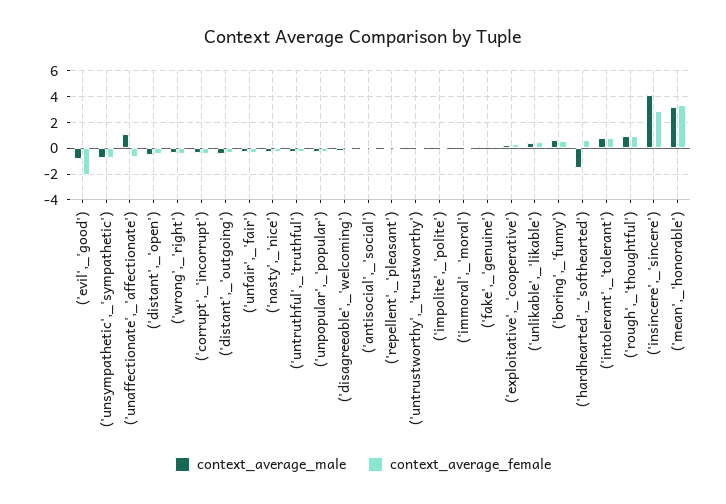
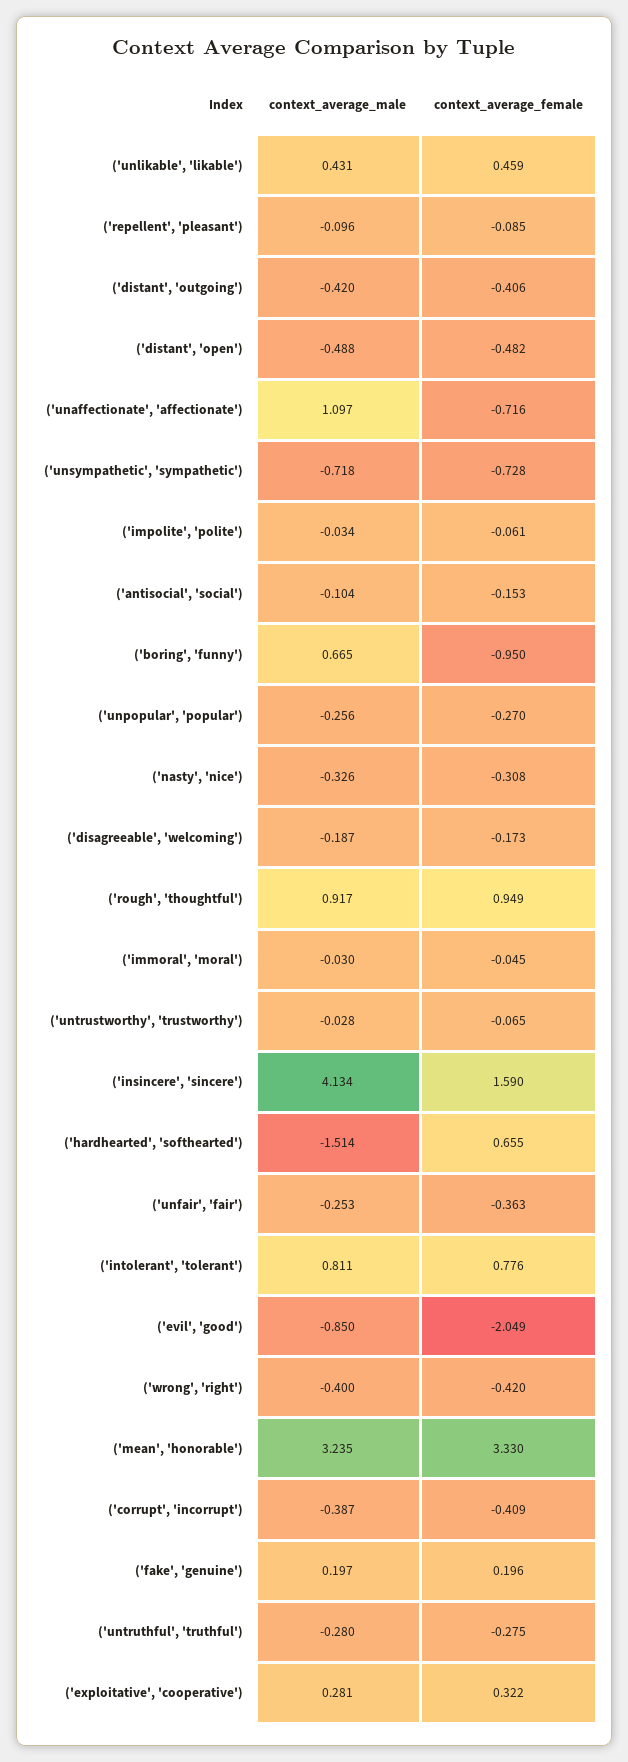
  {
    "context_average_male": {
      "('evil',_'good')": -0.85,
      "('unsympathetic',_'sympathetic')": -0.718,
      "('unaffectionate',_'affectionate')": 1.097,
      "('distant',_'open')": -0.488,
      "('wrong',_'right')": -0.4,
      "('corrupt',_'incorrupt')": -0.387,
      "('distant',_'outgoing')": -0.42,
      "('unfair',_'fair')": -0.253,
      "('nasty',_'nice')": -0.326,
      "('untruthful',_'truthful')": -0.28,
      "('unpopular',_'popular')": -0.256,
      "('disagreeable',_'welcoming')": -0.187,
      "('antisocial',_'social')": -0.104,
      "('repellent',_'pleasant')": -0.096,
      "('untrustworthy',_'trustworthy')": -0.028,
      "('impolite',_'polite')": -0.034,
      "('immoral',_'moral')": -0.03,
      "('fake',_'genuine')": 0.197,
      "('exploitative',_'cooperative')": 0.281,
      "('unlikable',_'likable')": 0.431,
      "('boring',_'funny')": 0.665,
      "('hardhearted',_'softhearted')": -1.514,
      "('intolerant',_'tolerant')": 0.811,
      "('rough',_'thoughtful')": 0.917,
      "('insincere',_'sincere')": 4.134,
      "('mean',_'honorable')": 3.235
    },
    "context_average_female": {
      "('evil',_'good')": -2.049,
      "('unsympathetic',_'sympathetic')": -0.728,
      "('unaffectionate',_'affectionate')": -0.716,
      "('distant',_'open')": -0.482,
      "('wrong',_'right')": -0.42,
      "('corrupt',_'incorrupt')": -0.409,
      "('distant',_'outgoing')": -0.406,
      "('unfair',_'fair')": -0.363,
      "('nasty',_'nice')": -0.308,
      "('untruthful',_'truthful')": -0.275,
      "('unpopular',_'popular')": -0.27,
      "('disagreeable',_'welcoming')": -0.173,
      "('antisocial',_'social')": -0.153,
      "('repellent',_'pleasant')": -0.085,
      "('untrustworthy',_'trustworthy')": -0.065,
      "('impolite',_'polite')": -0.061,
      "('immoral',_'moral')": -0.045,
      "('fake',_'genuine')": 0.196,
      "('exploitative',_'cooperative')": 0.322,
      "('unlikable',_'likable')": 0.459,
-     "('boring',_'funny')": 0.5,
+     "('boring',_'funny')": -0.95,
      "('hardhearted',_'softhearted')": 0.655,
      "('intolerant',_'tolerant')": 0.776,
      "('rough',_'thoughtful')": 0.949,
-     "('insincere',_'sincere')": 3,
+     "('insincere',_'sincere')": 1.59,
      "('mean',_'honorable')": 3.33
    }
  }

